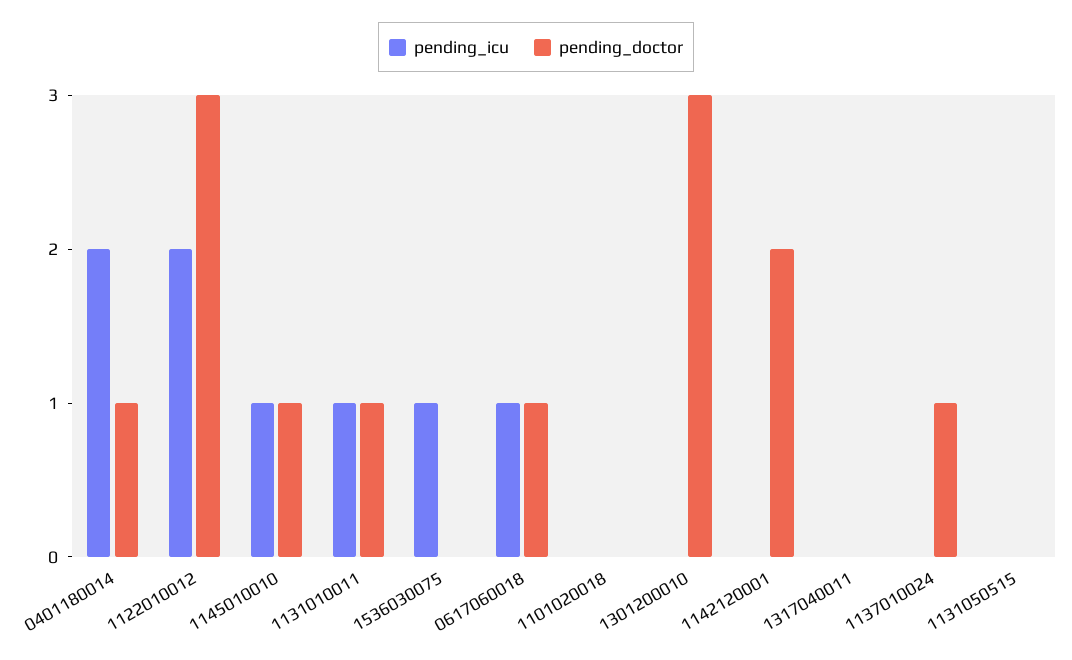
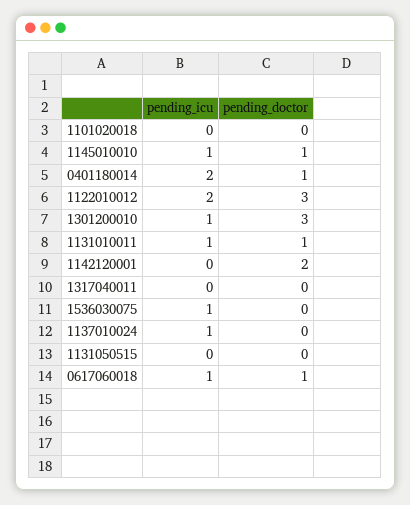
  {
    "pending_icu": {
      "0401180014": 2,
      "1122010012": 2,
      "1145010010": 1,
      "1131010011": 1,
      "1536030075": 1,
      "0617060018": 1,
      "1101020018": 0,
-     "1301200010": 0,
+     "1301200010": 1,
      "1142120001": 0,
      "1317040011": 0,
-     "1137010024": 0,
+     "1137010024": 1,
      "1131050515": 0
    },
    "pending_doctor": {
      "0401180014": 1,
      "1122010012": 3,
      "1145010010": 1,
      "1131010011": 1,
      "1536030075": 0,
      "0617060018": 1,
      "1101020018": 0,
      "1301200010": 3,
      "1142120001": 2,
      "1317040011": 0,
-     "1137010024": 1,
+     "1137010024": 0,
      "1131050515": 0
    }
  }

